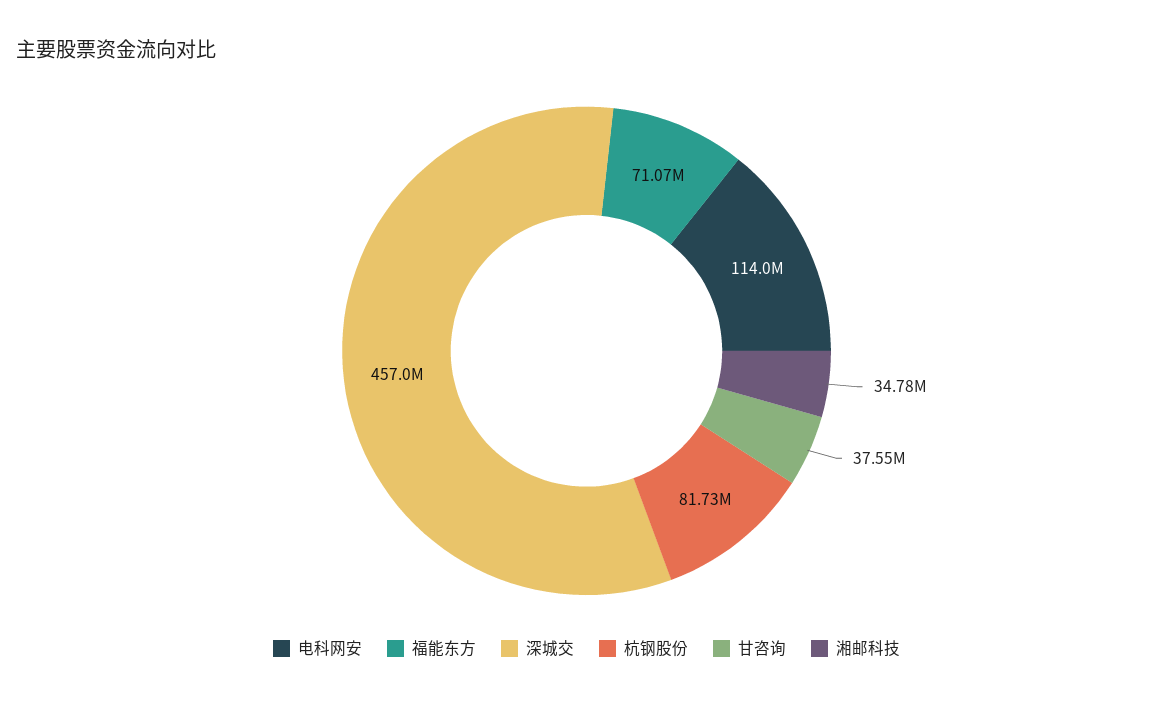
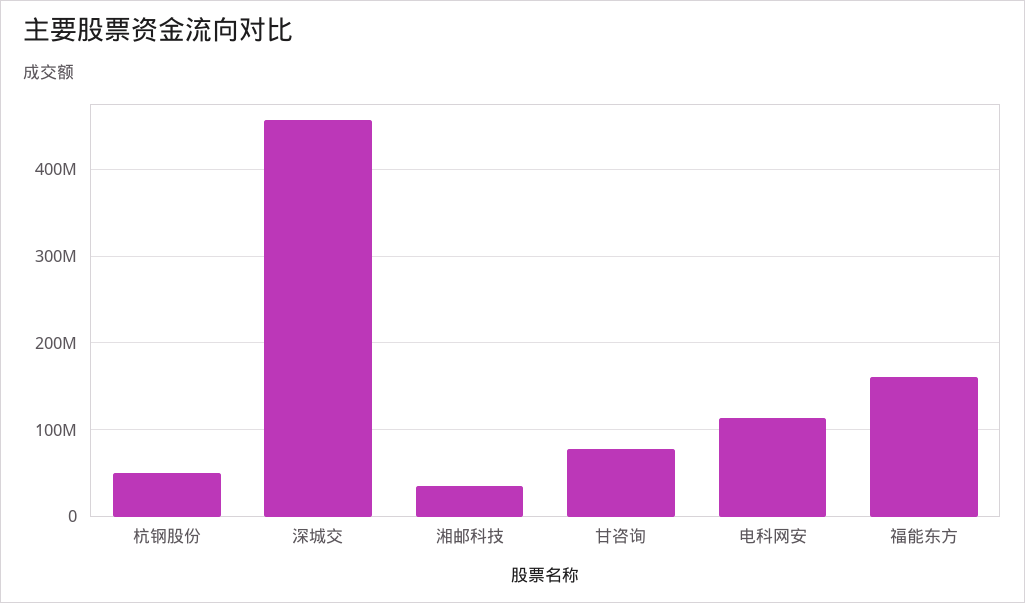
  {
    "电科网安": 114000000,
-   "福能东方": 71070000,
+   "福能东方": 160000000,
    "深城交": 457000000,
-   "杭钢股份": 81730000,
+   "杭钢股份": 50000000,
-   "甘咨询": 37550000,
+   "甘咨询": 80000000,
    "湘邮科技": 34780000
  }

